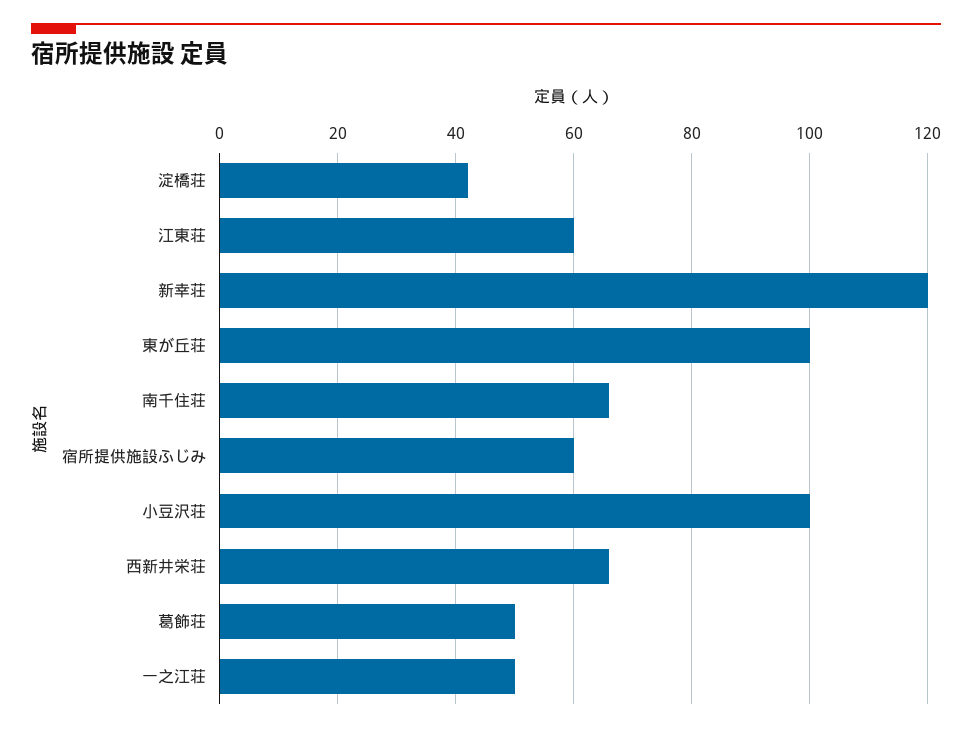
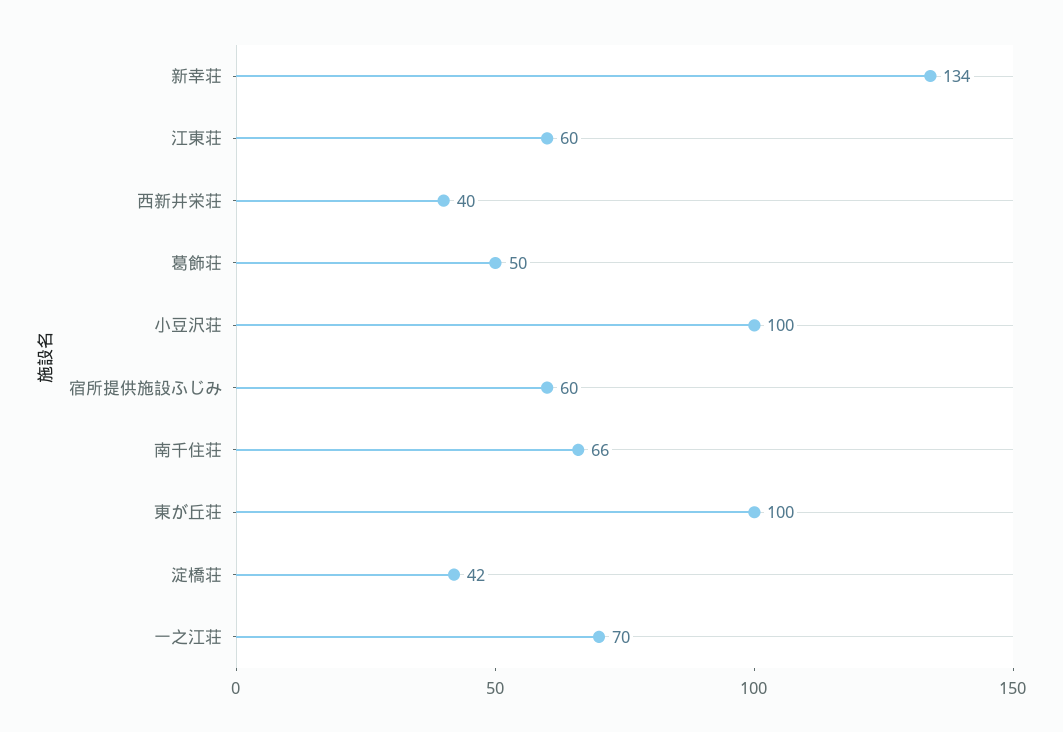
  {
    "淀橋荘": 42,
    "江東荘": 60,
-   "新幸荘": 120,
+   "新幸荘": 134,
    "東が丘荘": 100,
    "南千住荘": 66,
    "宿所提供施設ふじみ": 60,
    "小豆沢荘": 100,
-   "西新井栄荘": 65,
+   "西新井栄荘": 40,
    "葛飾荘": 50,
-   "一之江荘": 50
+   "一之江荘": 70
  }

